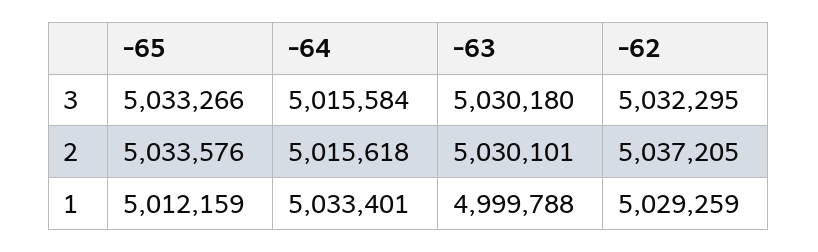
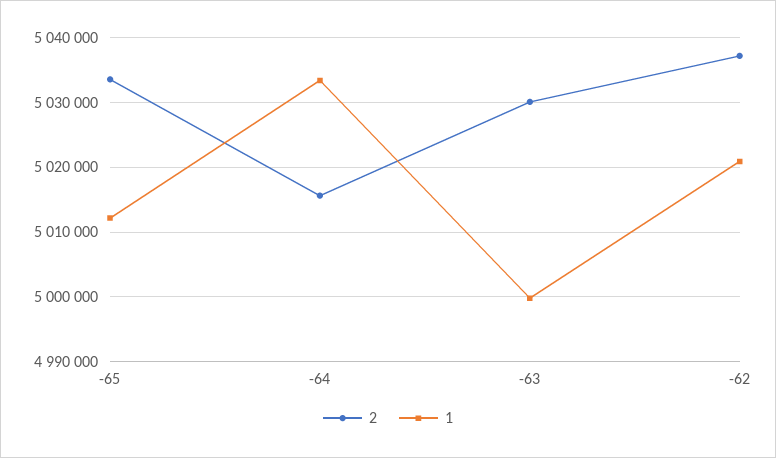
  {
-   "3": {
-     "-65": 5033266,
-     "-64": 5015584,
-     "-63": 5030180,
-     "-62": 5032295
-   },
    "2": {
      "-65": 5033576,
      "-64": 5015618,
      "-63": 5030101,
      "-62": 5037205
    },
    "1": {
      "-65": 5012159,
      "-64": 5033401,
      "-63": 4999788,
-     "-62": 5029259
+     "-62": 5021000
    }
  }

